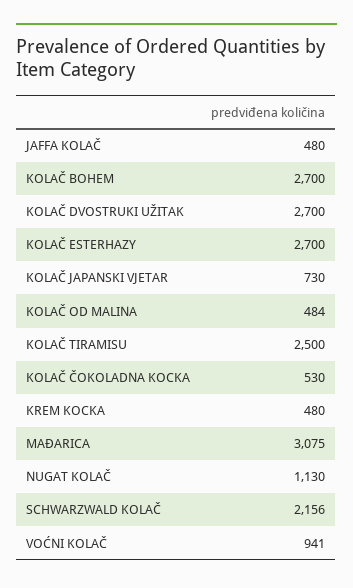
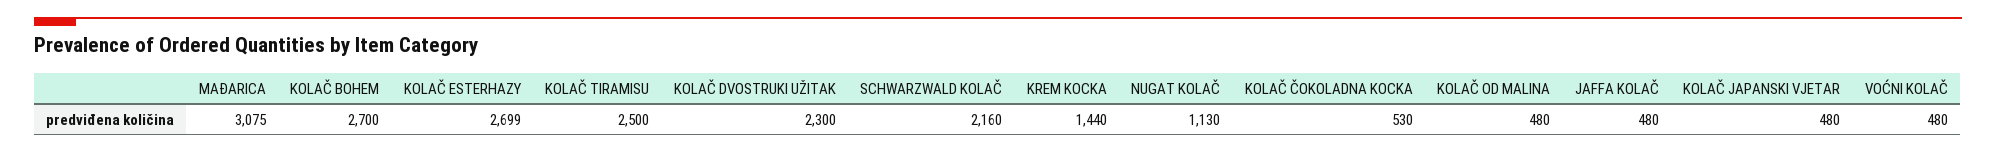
  {
    "JAFFA KOLAČ": 480,
    "KOLAČ BOHEM": 2700,
-   "KOLAČ DVOSTRUKI UŽITAK": 2700,
+   "KOLAČ DVOSTRUKI UŽITAK": 2300,
-   "KOLAČ ESTERHAZY": 2700,
+   "KOLAČ ESTERHAZY": 2699,
-   "KOLAČ JAPANSKI VJETAR": 730,
+   "KOLAČ JAPANSKI VJETAR": 480,
-   "KOLAČ OD MALINA": 484,
+   "KOLAČ OD MALINA": 480,
    "KOLAČ TIRAMISU": 2500,
    "KOLAČ ČOKOLADNA KOCKA": 530,
-   "KREM KOCKA": 480,
+   "KREM KOCKA": 1440,
    "MAĐARICA": 3075,
    "NUGAT KOLAČ": 1130,
-   "SCHWARZWALD KOLAČ": 2156,
+   "SCHWARZWALD KOLAČ": 2160,
-   "VOĆNI KOLAČ": 941
+   "VOĆNI KOLAČ": 480
  }

